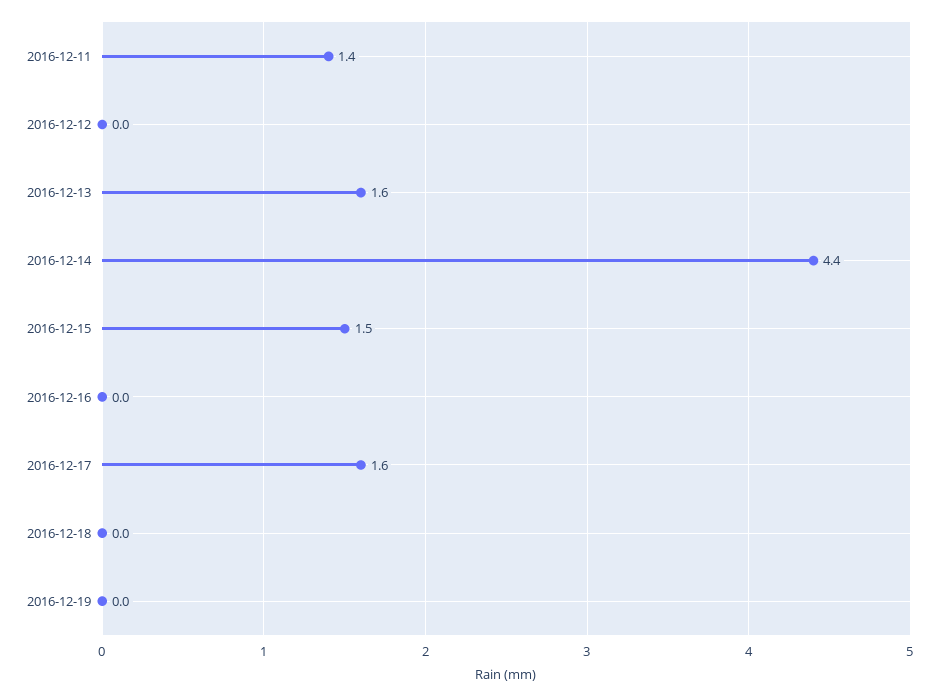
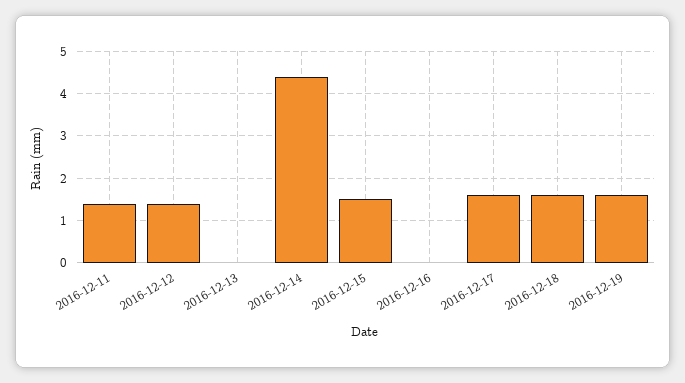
  {
    "2016-12-11": 1.4,
-   "2016-12-12": 0,
+   "2016-12-12": 1.5,
-   "2016-12-13": 1.6,
+   "2016-12-13": 0,
    "2016-12-14": 4.4,
    "2016-12-15": 1.5,
    "2016-12-16": 0,
    "2016-12-17": 1.6,
-   "2016-12-18": 0,
+   "2016-12-18": 1.5,
-   "2016-12-19": 0
+   "2016-12-19": 1.5
  }

